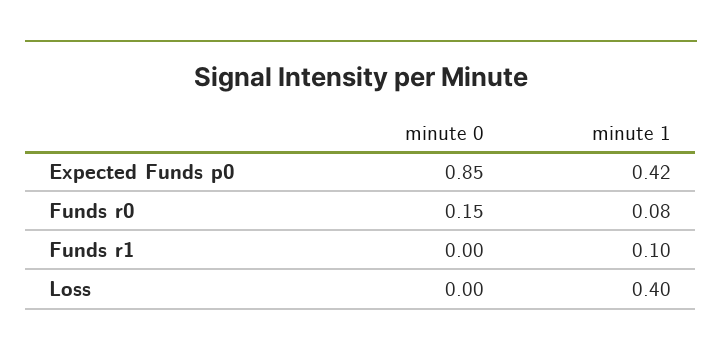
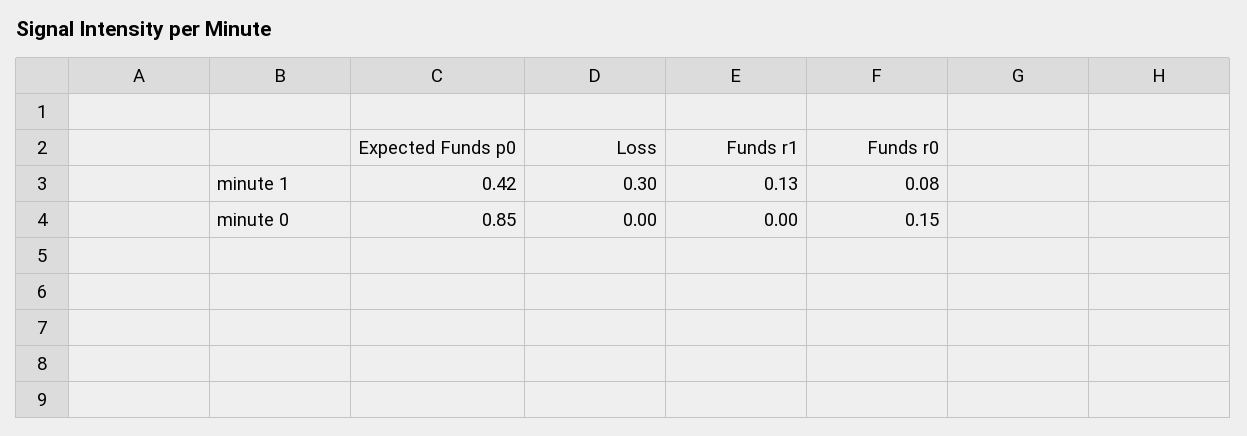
  {
    "minute 0": {
      "Expected Funds p0": 0.85,
      "Funds r0": 0.15,
      "Funds r1": 0,
      "Loss": 0
    },
    "minute 1": {
      "Expected Funds p0": 0.42,
      "Funds r0": 0.08,
-     "Funds r1": 0.1,
+     "Funds r1": 0.13,
-     "Loss": 0.4
+     "Loss": 0.3
    }
  }

